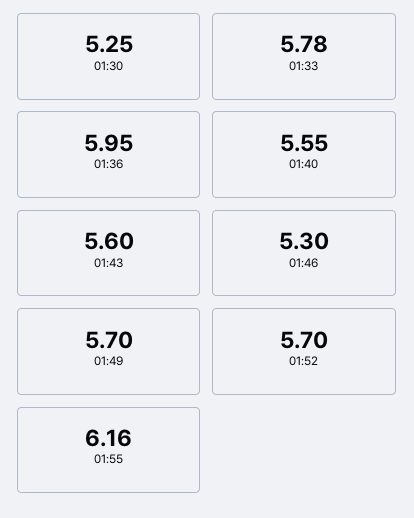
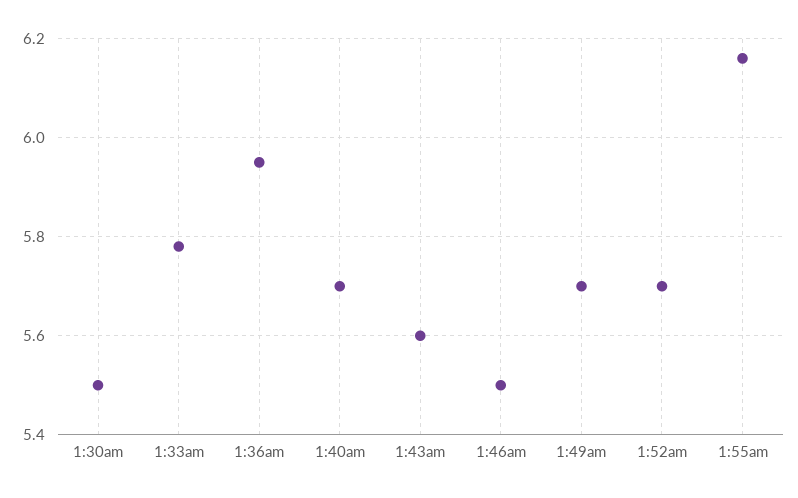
  {
-   "01:30": 5.25,
+   "01:30": 5.5,
    "01:33": 5.78,
    "01:36": 5.95,
-   "01:40": 5.55,
+   "01:40": 5.7,
    "01:43": 5.6,
-   "01:46": 5.3,
+   "01:46": 5.5,
    "01:49": 5.7,
    "01:52": 5.7,
    "01:55": 6.16
  }

